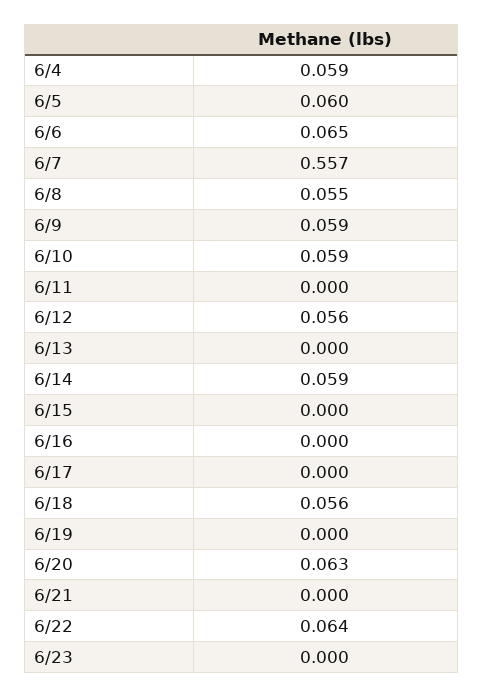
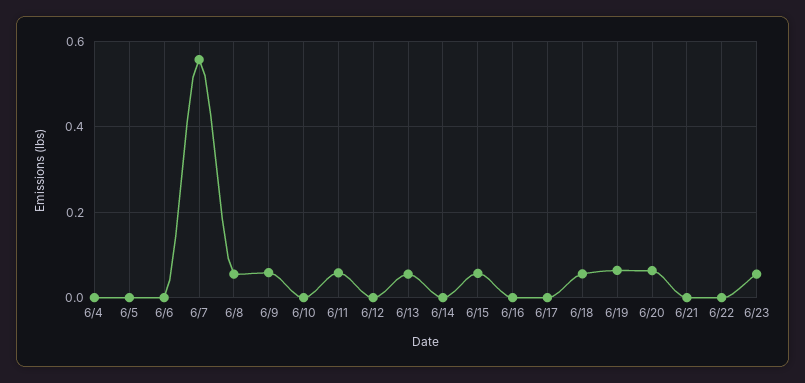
  {
-   "6/4": 0.059,
+   "6/4": 0,
-   "6/5": 0.06,
+   "6/5": 0,
-   "6/6": 0.065,
+   "6/6": 0,
    "6/7": 0.557,
    "6/8": 0.055,
    "6/9": 0.059,
-   "6/10": 0.059,
+   "6/10": 0,
-   "6/11": 0,
+   "6/11": 0.06,
-   "6/12": 0.056,
+   "6/12": 0,
-   "6/13": 0,
+   "6/13": 0.06,
-   "6/14": 0.059,
+   "6/14": 0,
-   "6/15": 0,
+   "6/15": 0.06,
    "6/16": 0,
    "6/17": 0,
    "6/18": 0.056,
-   "6/19": 0,
+   "6/19": 0.06,
    "6/20": 0.063,
    "6/21": 0,
-   "6/22": 0.064,
+   "6/22": 0,
-   "6/23": 0
+   "6/23": 0.06
  }

